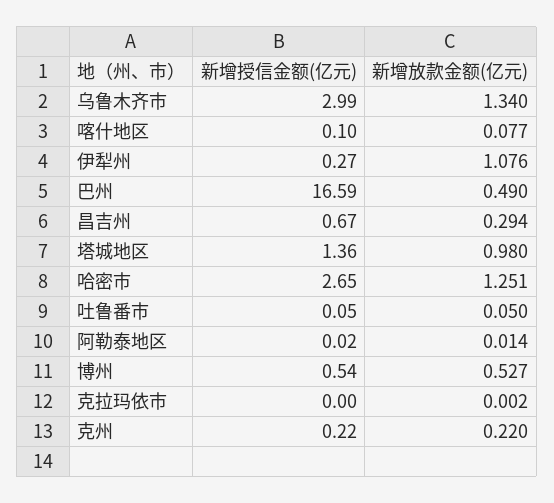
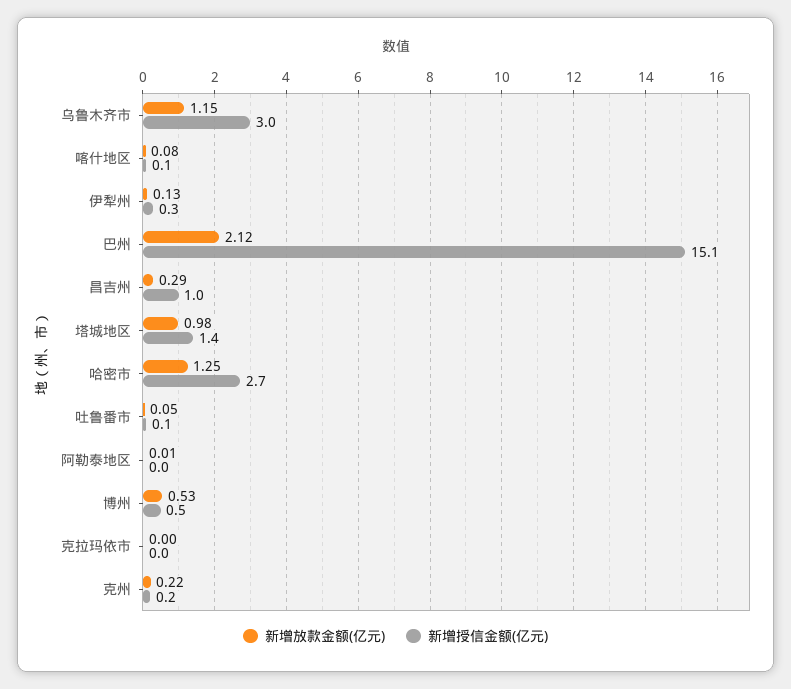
  {
    "新增授信金额(亿元)": {
      "乌鲁木齐市": 2.99,
      "喀什地区": 0.1,
      "伊犁州": 0.27,
-     "巴州": 16.59,
+     "巴州": 15.1,
-     "昌吉州": 0.67,
+     "昌吉州": 1,
      "塔城地区": 1.36,
      "哈密市": 2.65,
      "吐鲁番市": 0.05,
      "阿勒泰地区": 0.02,
      "博州": 0.54,
      "克拉玛依市": 0,
      "克州": 0.22
    },
    "新增放款金额(亿元)": {
-     "乌鲁木齐市": 1.34,
+     "乌鲁木齐市": 1.15,
      "喀什地区": 0.077,
-     "伊犁州": 1.076,
+     "伊犁州": 0.13,
-     "巴州": 0.49,
+     "巴州": 2.12,
      "昌吉州": 0.294,
      "塔城地区": 0.98,
      "哈密市": 1.251,
      "吐鲁番市": 0.05,
      "阿勒泰地区": 0.014,
      "博州": 0.527,
      "克拉玛依市": 0.002,
      "克州": 0.22
    }
  }

